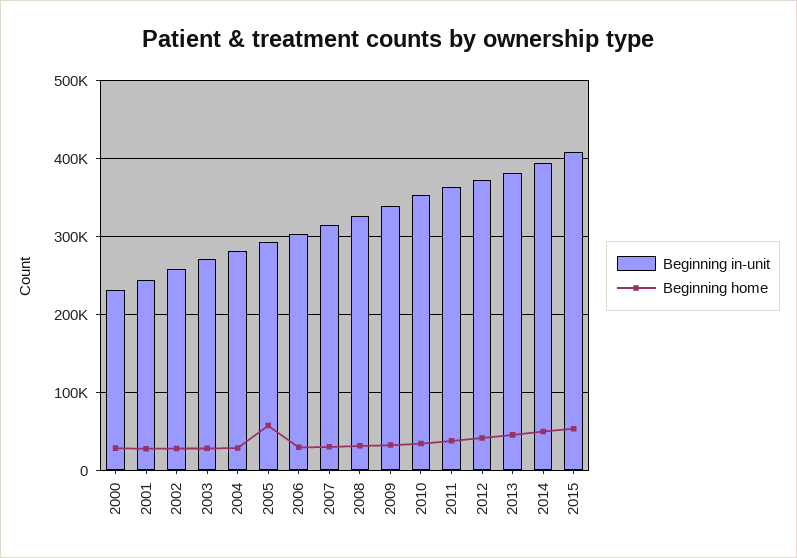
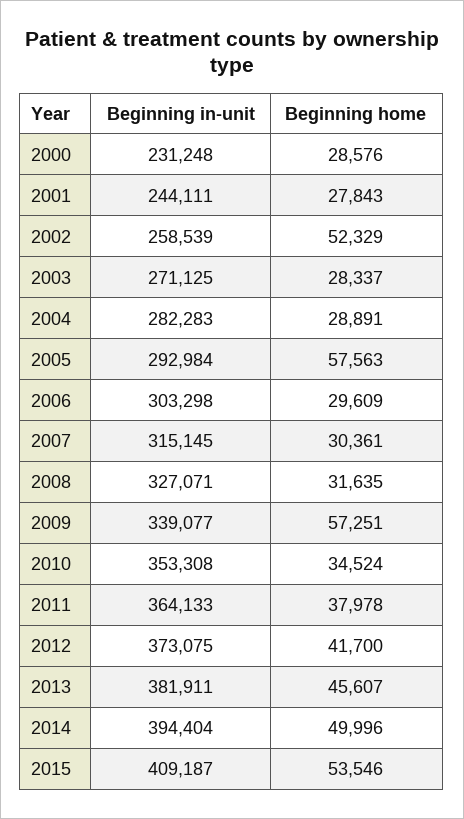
  {
    "Beginning in-unit": {
      "2000": 231248,
      "2001": 244111,
      "2002": 258539,
      "2003": 271125,
      "2004": 282283,
      "2005": 292984,
      "2006": 303298,
      "2007": 315145,
      "2008": 327071,
      "2009": 339077,
      "2010": 353308,
      "2011": 364133,
      "2012": 373075,
      "2013": 381911,
      "2014": 394404,
      "2015": 409187
    },
    "Beginning home": {
      "2000": 28576,
      "2001": 27843,
-     "2002": 30000,
+     "2002": 52329,
      "2003": 28337,
      "2004": 28891,
      "2005": 57563,
      "2006": 29609,
      "2007": 30361,
      "2008": 31635,
-     "2009": 30000,
+     "2009": 57251,
      "2010": 34524,
      "2011": 37978,
      "2012": 41700,
      "2013": 45607,
      "2014": 49996,
      "2015": 53546
    }
  }

